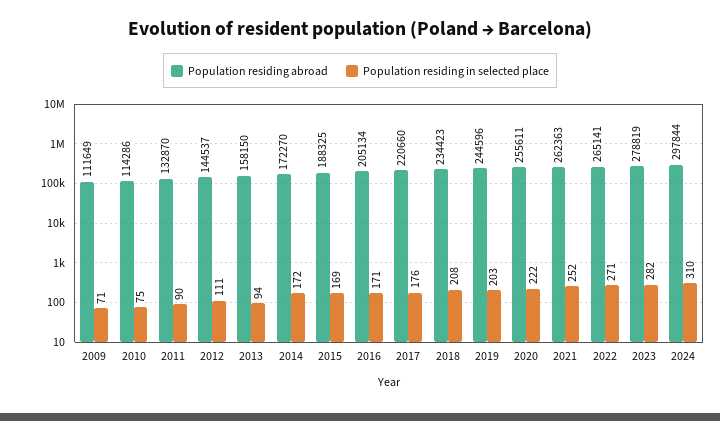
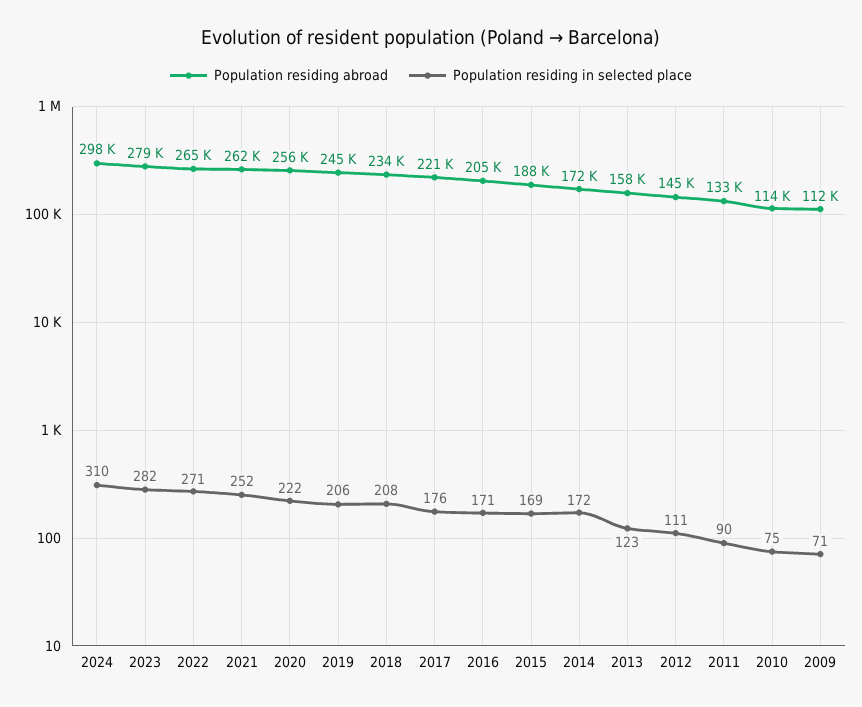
  {
    "Population residing abroad": {
      "2009": 111649,
      "2010": 114286,
      "2011": 132870,
      "2012": 144537,
      "2013": 158150,
      "2014": 172270,
      "2015": 188325,
      "2016": 205134,
      "2017": 220660,
      "2018": 234423,
      "2019": 244596,
      "2020": 255611,
      "2021": 262363,
      "2022": 265141,
      "2023": 278819,
      "2024": 297844
    },
    "Population residing in selected place": {
      "2009": 71,
      "2010": 75,
      "2011": 90,
      "2012": 111,
-     "2013": 94,
+     "2013": 123,
      "2014": 172,
      "2015": 169,
      "2016": 171,
      "2017": 176,
      "2018": 208,
-     "2019": 203,
+     "2019": 206,
      "2020": 222,
      "2021": 252,
      "2022": 271,
      "2023": 282,
      "2024": 310
    }
  }

